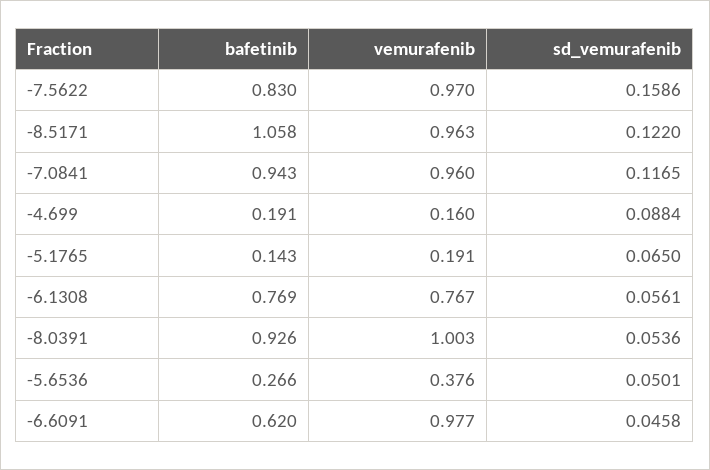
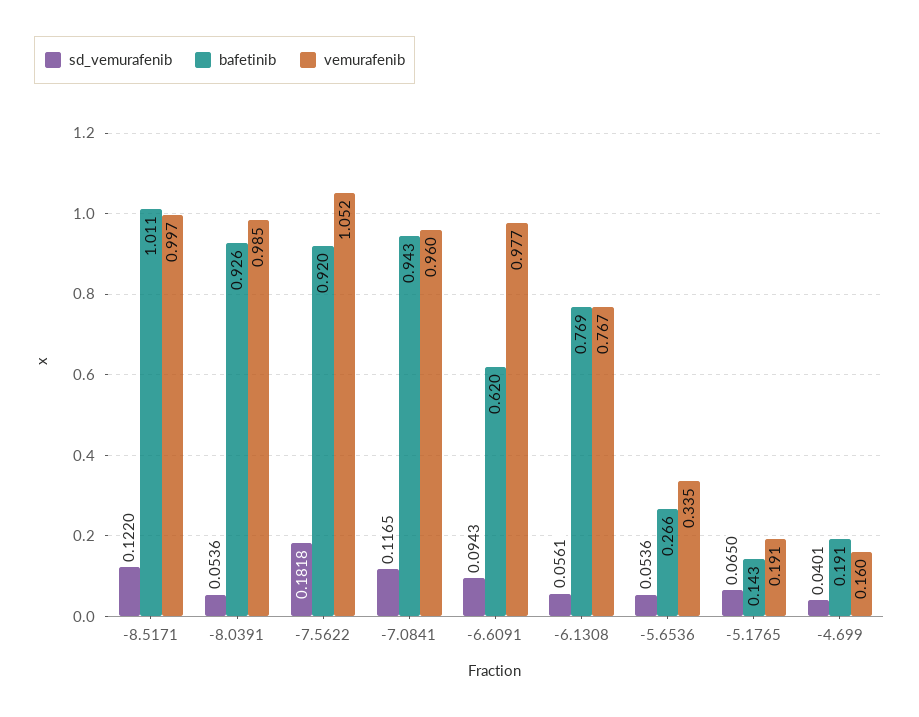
  {
    "bafetinib": {
-     "-7.5622": 0.83,
+     "-7.5622": 0.92,
-     "-8.5171": 1.058,
+     "-8.5171": 1.011,
      "-7.0841": 0.943,
      "-4.699": 0.191,
      "-5.1765": 0.143,
      "-6.1308": 0.769,
      "-8.0391": 0.926,
      "-5.6536": 0.266,
      "-6.6091": 0.62
    },
    "vemurafenib": {
-     "-7.5622": 0.97,
+     "-7.5622": 1.052,
-     "-8.5171": 0.963,
+     "-8.5171": 0.997,
      "-7.0841": 0.96,
      "-4.699": 0.16,
      "-5.1765": 0.191,
      "-6.1308": 0.767,
-     "-8.0391": 1.003,
+     "-8.0391": 0.985,
-     "-5.6536": 0.376,
+     "-5.6536": 0.335,
      "-6.6091": 0.977
    },
    "sd_vemurafenib": {
-     "-7.5622": 0.1586,
+     "-7.5622": 0.1818,
      "-8.5171": 0.122,
      "-7.0841": 0.1165,
-     "-4.699": 0.0884,
+     "-4.699": 0.0401,
      "-5.1765": 0.065,
      "-6.1308": 0.0561,
      "-8.0391": 0.0536,
-     "-5.6536": 0.0501,
+     "-5.6536": 0.0536,
-     "-6.6091": 0.0458
+     "-6.6091": 0.0943
    }
  }

